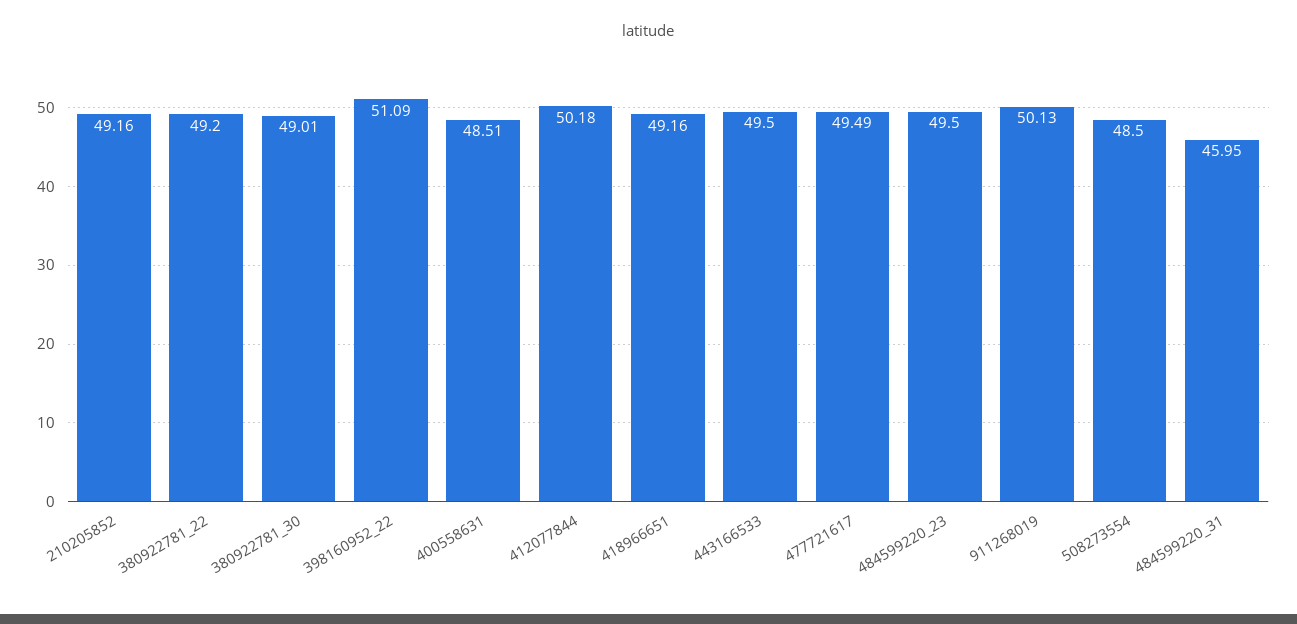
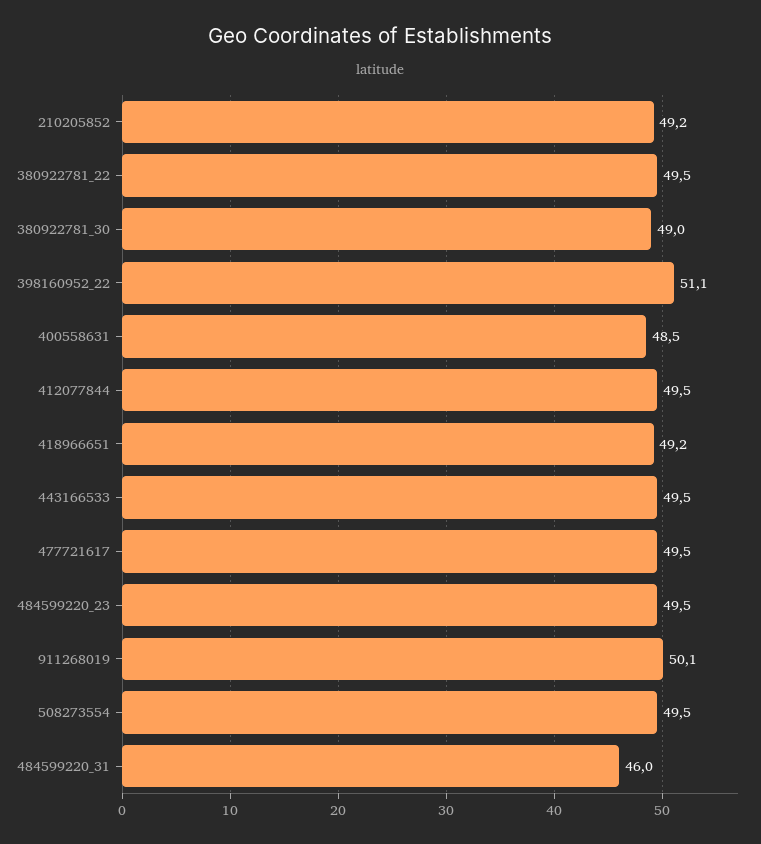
  {
    "210205852": 49.16,
-   "380922781_22": 49.2,
+   "380922781_22": 49.5,
    "380922781_30": 49.01,
    "398160952_22": 51.09,
    "400558631": 48.51,
-   "412077844": 50.18,
+   "412077844": 49.5,
    "418966651": 49.16,
    "443166533": 49.5,
    "477721617": 49.49,
    "484599220_23": 49.5,
    "911268019": 50.13,
-   "508273554": 48.5,
+   "508273554": 49.5,
    "484599220_31": 45.95
  }

